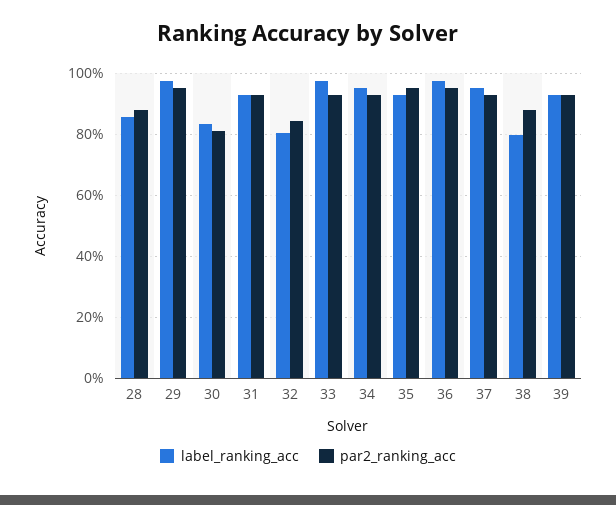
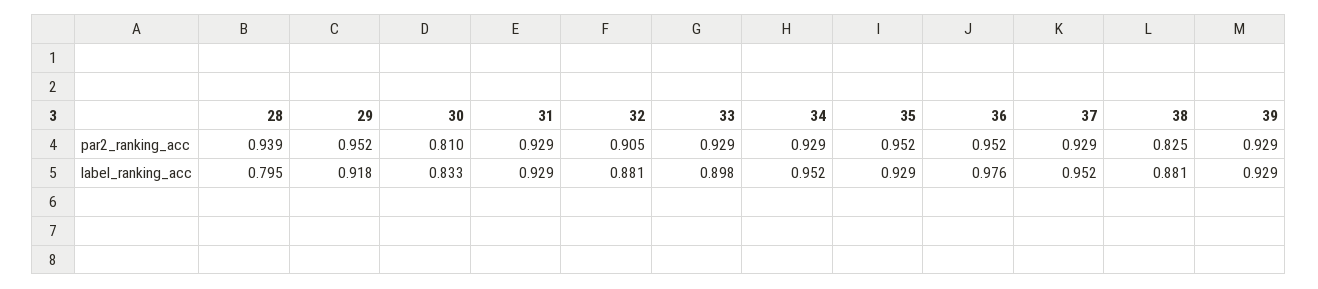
  {
    "label_ranking_acc": {
-     "28": 0.86,
+     "28": 0.795,
-     "29": 0.98,
+     "29": 0.918,
      "30": 0.833,
      "31": 0.929,
-     "32": 0.8,
+     "32": 0.881,
-     "33": 0.98,
+     "33": 0.898,
      "34": 0.952,
      "35": 0.929,
      "36": 0.976,
      "37": 0.952,
-     "38": 0.8,
+     "38": 0.881,
      "39": 0.929
    },
    "par2_ranking_acc": {
-     "28": 0.88,
+     "28": 0.939,
      "29": 0.952,
      "30": 0.81,
      "31": 0.929,
-     "32": 0.84,
+     "32": 0.905,
      "33": 0.929,
      "34": 0.929,
      "35": 0.952,
      "36": 0.952,
      "37": 0.929,
-     "38": 0.88,
+     "38": 0.825,
      "39": 0.929
    }
  }

